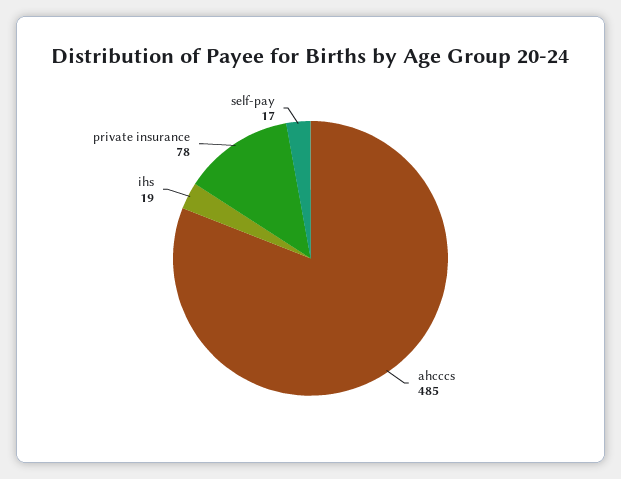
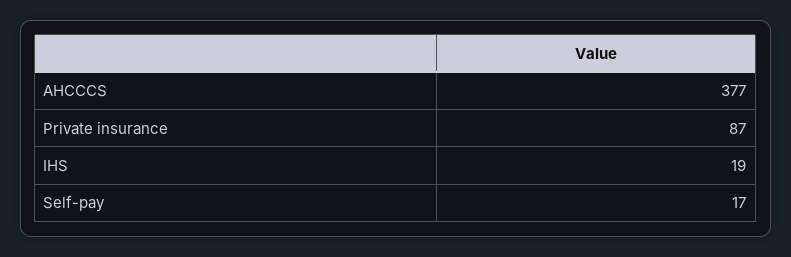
  {
-   "ahcccs": 485,
+   "ahcccs": 377,
    "ihs": 19,
-   "private insurance": 78,
+   "private insurance": 87,
    "self-pay": 17
  }

